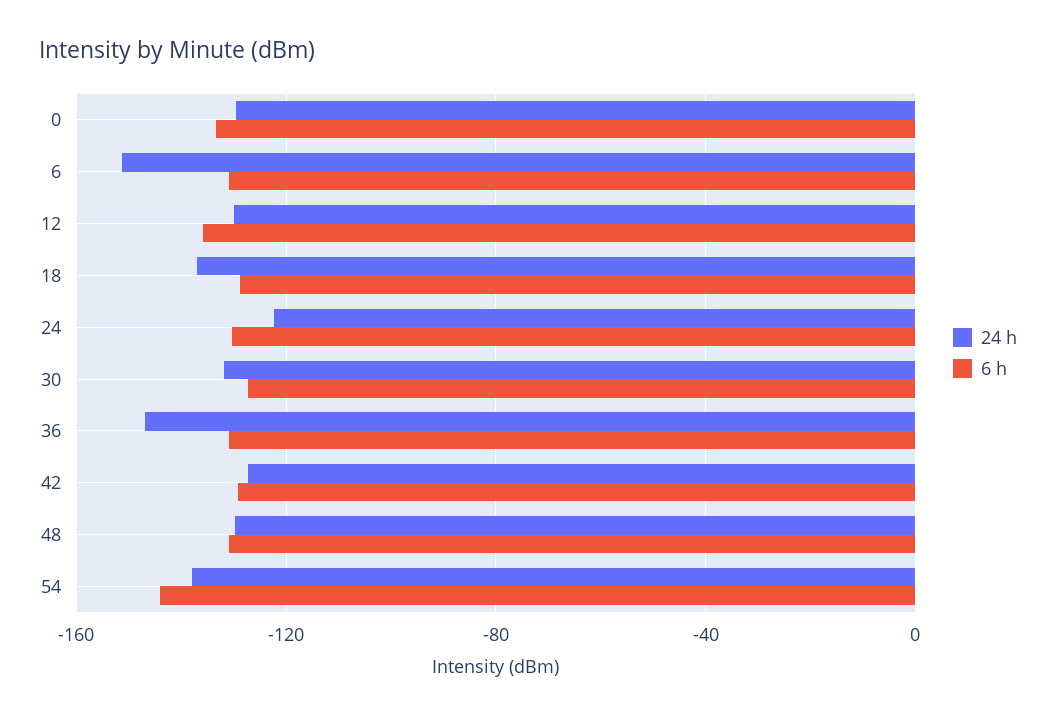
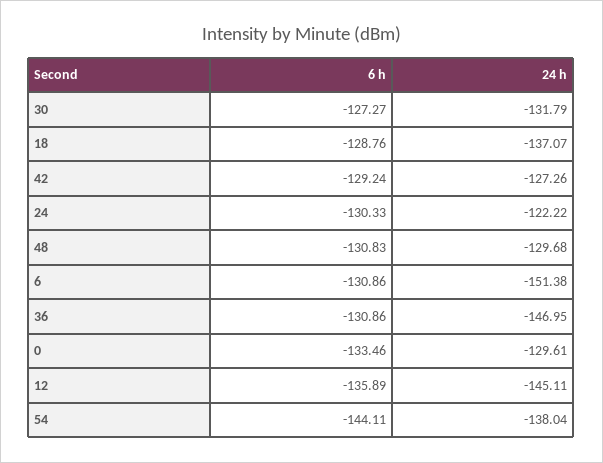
  {
    "24 h": {
      "0": -129.61,
      "6": -151.38,
-     "12": -130,
+     "12": -145.11,
      "18": -137.07,
      "24": -122.22,
      "30": -131.79,
      "36": -146.95,
      "42": -127.26,
      "48": -129.68,
      "54": -138.04
    },
    "6 h": {
      "0": -133.46,
      "6": -130.86,
      "12": -135.89,
      "18": -128.76,
      "24": -130.33,
      "30": -127.27,
      "36": -130.86,
      "42": -129.24,
      "48": -130.83,
      "54": -144.11
    }
  }

